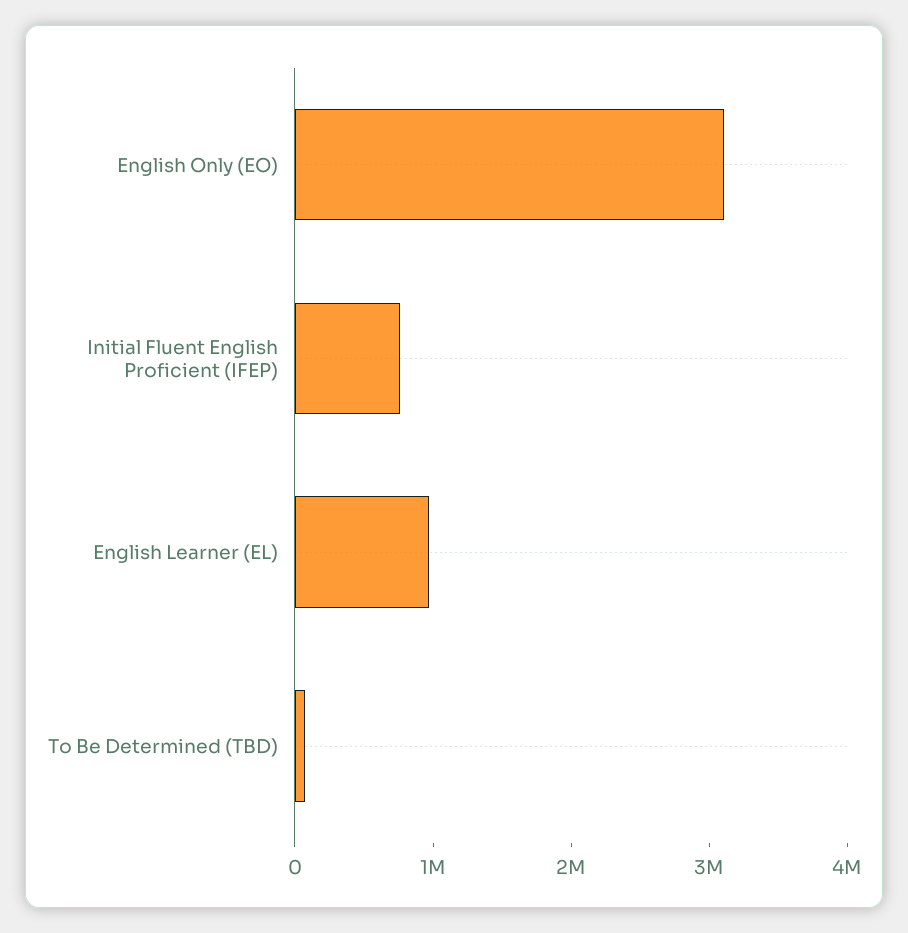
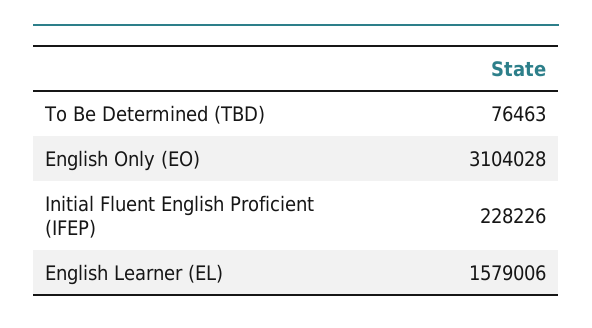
  {
    "English Only (EO)": 3104028,
-   "Initial Fluent English Proficient (IFEP)": 800000,
+   "Initial Fluent English Proficient (IFEP)": 228226,
-   "English Learner (EL)": 1000000,
+   "English Learner (EL)": 1579006,
    "To Be Determined (TBD)": 76463
  }

